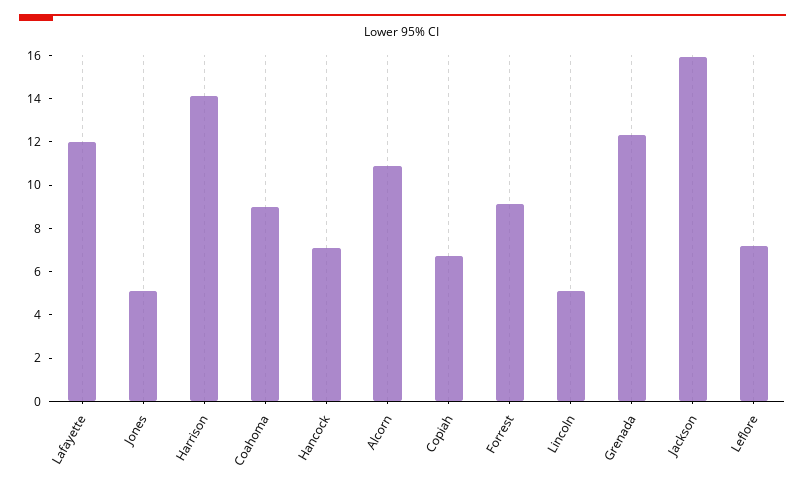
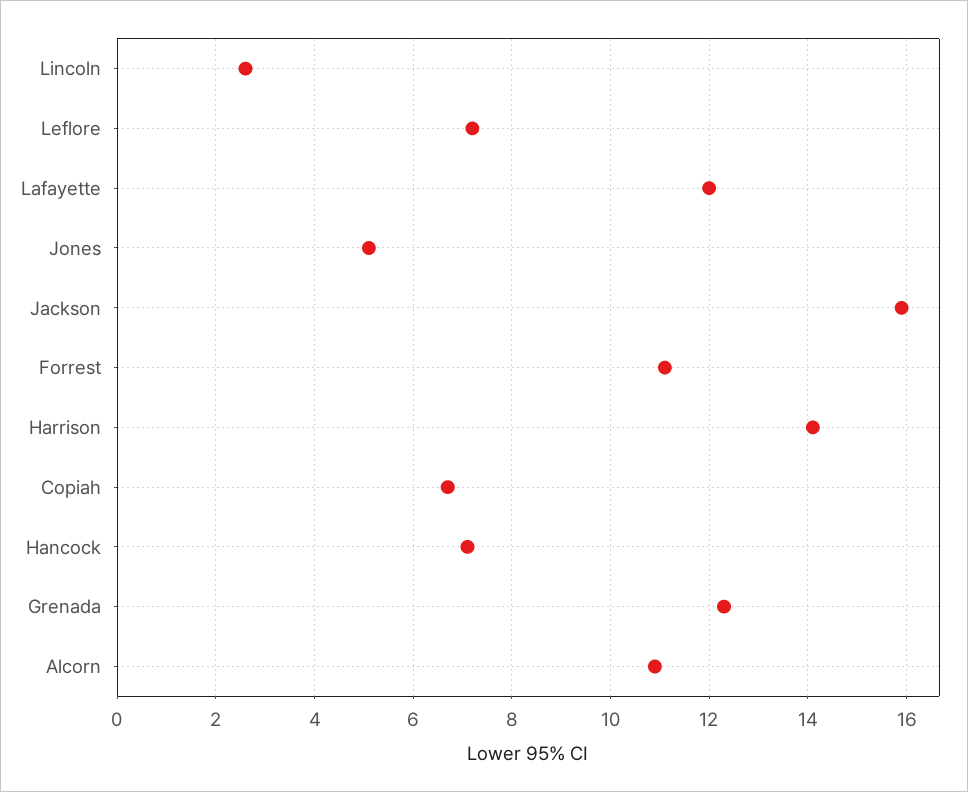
  {
    "Lafayette": 12,
    "Jones": 5,
    "Harrison": 14,
-   "Coahoma": 9,
    "Hancock": 7,
    "Alcorn": 11,
    "Copiah": 6.5,
-   "Forrest": 9,
+   "Forrest": 11,
-   "Lincoln": 5,
+   "Lincoln": 2.5,
    "Grenada": 12.5,
    "Jackson": 16,
    "Leflore": 7
  }

